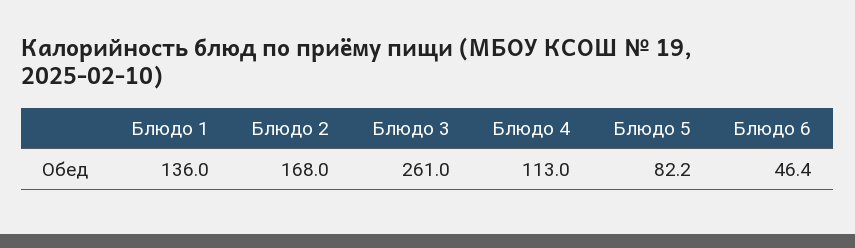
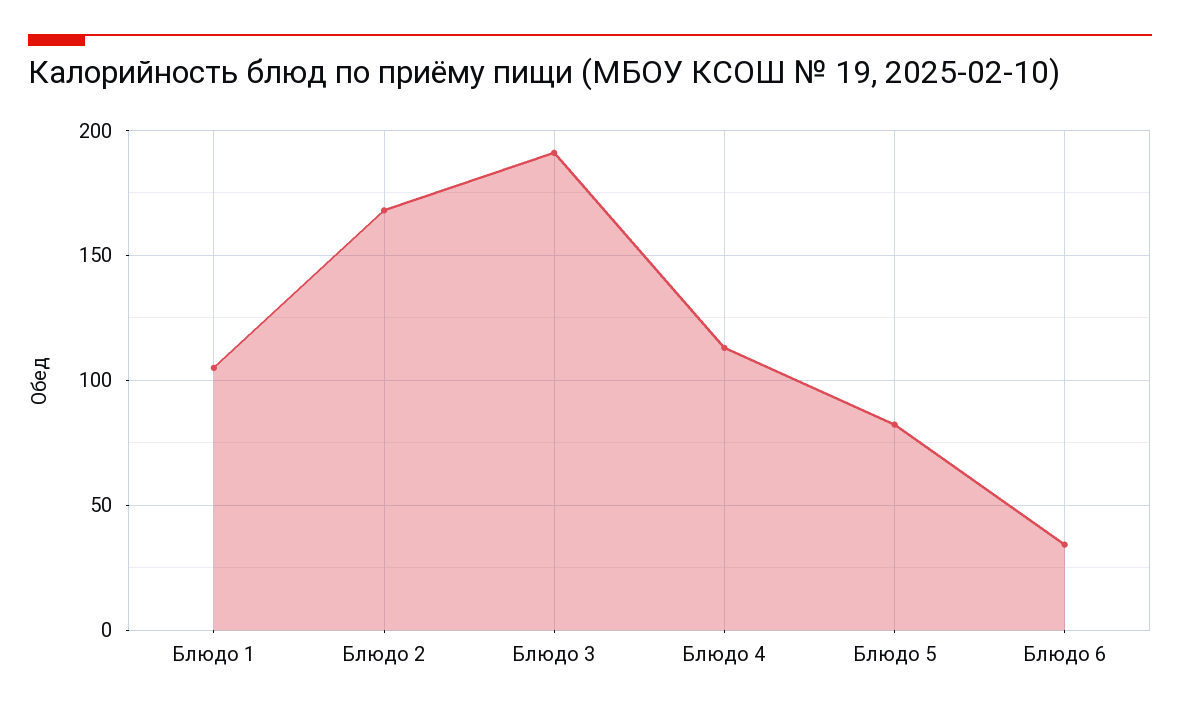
  {
-   "Блюдо 1": 136,
+   "Блюдо 1": 105,
    "Блюдо 2": 168,
-   "Блюдо 3": 261,
+   "Блюдо 3": 190,
    "Блюдо 4": 113,
    "Блюдо 5": 82.2,
-   "Блюдо 6": 46.4
+   "Блюдо 6": 35
  }

